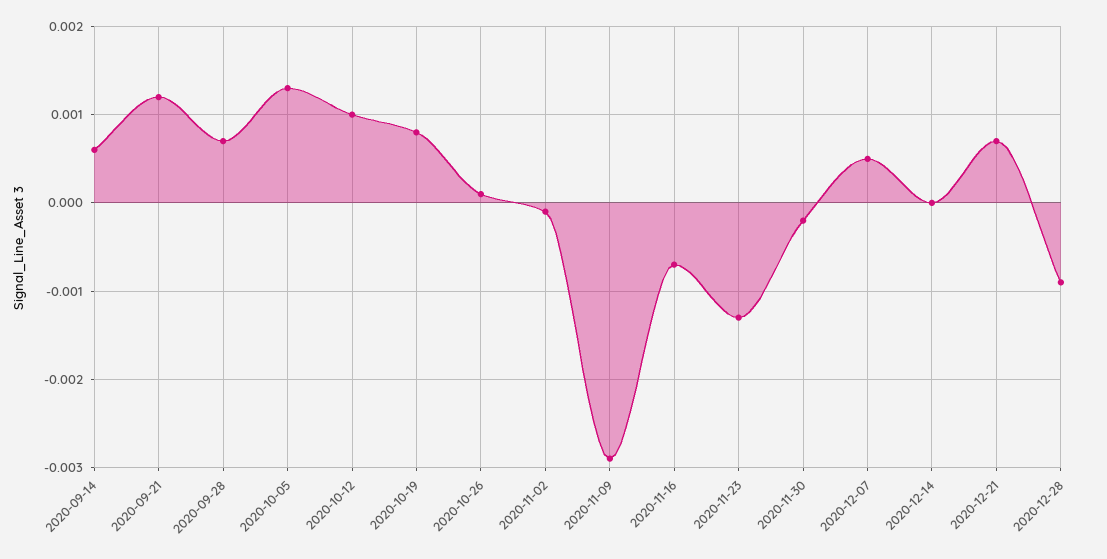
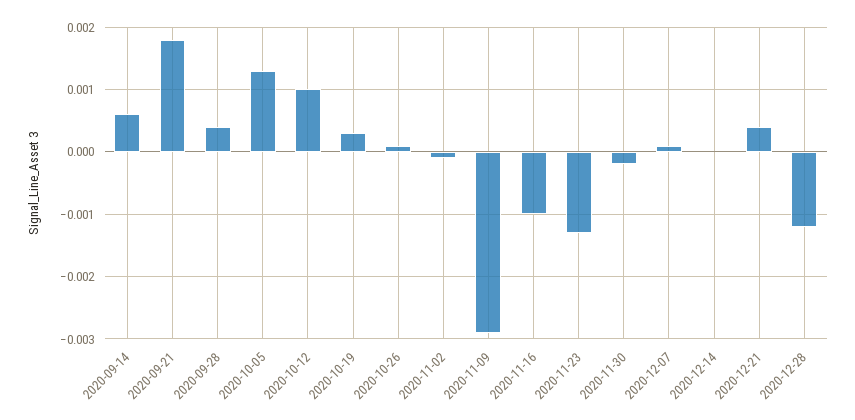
  {
    "2020-09-14": 0.0006,
-   "2020-09-21": 0.0012,
+   "2020-09-21": 0.0018,
-   "2020-09-28": 0.0007,
+   "2020-09-28": 0.0004,
    "2020-10-05": 0.0013,
    "2020-10-12": 0.001,
-   "2020-10-19": 0.0008,
+   "2020-10-19": 0.0003,
    "2020-10-26": 0.0001,
    "2020-11-02": -0.0001,
    "2020-11-09": -0.0029,
-   "2020-11-16": -0.0007,
+   "2020-11-16": -0.001,
    "2020-11-23": -0.0013,
    "2020-11-30": -0.0002,
-   "2020-12-07": 0.0005,
+   "2020-12-07": 0.0001,
    "2020-12-14": 0,
-   "2020-12-21": 0.0007,
+   "2020-12-21": 0.0004,
-   "2020-12-28": -0.0009
+   "2020-12-28": -0.0012
  }

